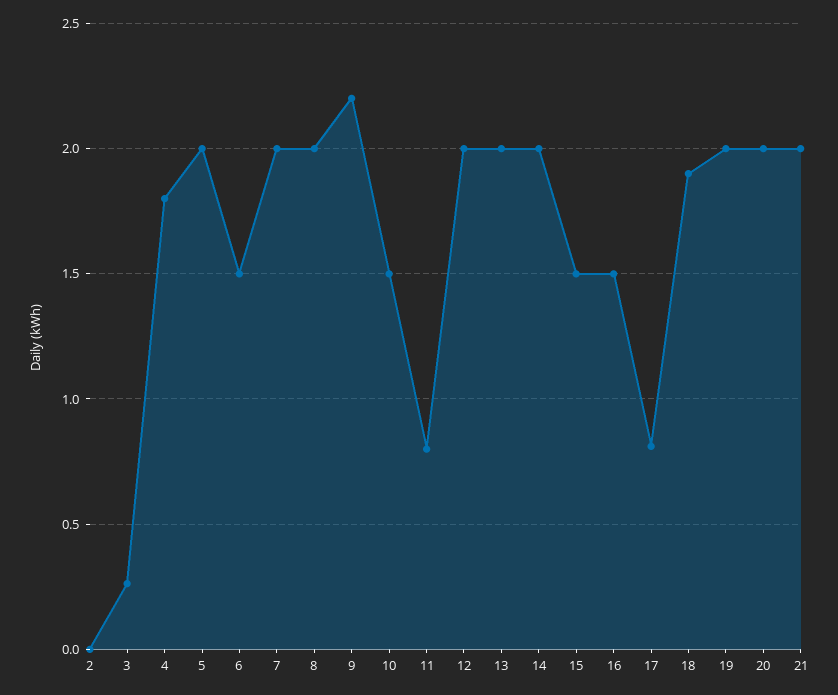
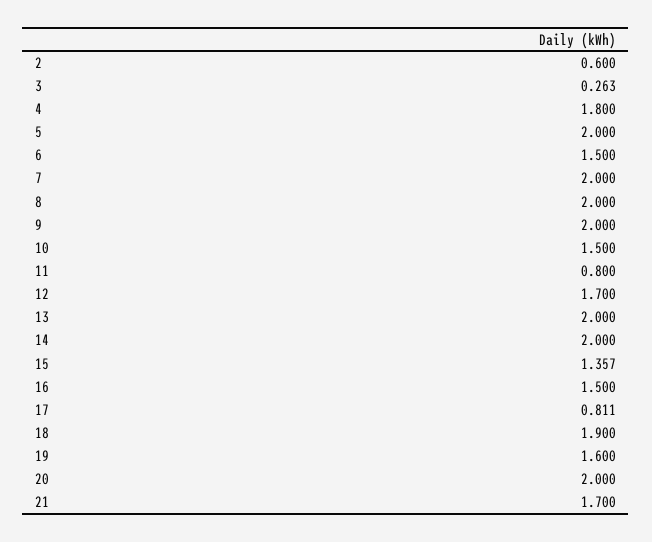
  {
-   "2": 0,
+   "2": 0.6,
    "3": 0.263,
    "4": 1.8,
    "5": 2,
    "6": 1.5,
    "7": 2,
    "8": 2,
-   "9": 2.2,
+   "9": 2,
    "10": 1.5,
    "11": 0.8,
-   "12": 2,
+   "12": 1.7,
    "13": 2,
    "14": 2,
-   "15": 1.5,
+   "15": 1.357,
    "16": 1.5,
    "17": 0.811,
    "18": 1.9,
-   "19": 2,
+   "19": 1.6,
    "20": 2,
-   "21": 2
+   "21": 1.7
  }

